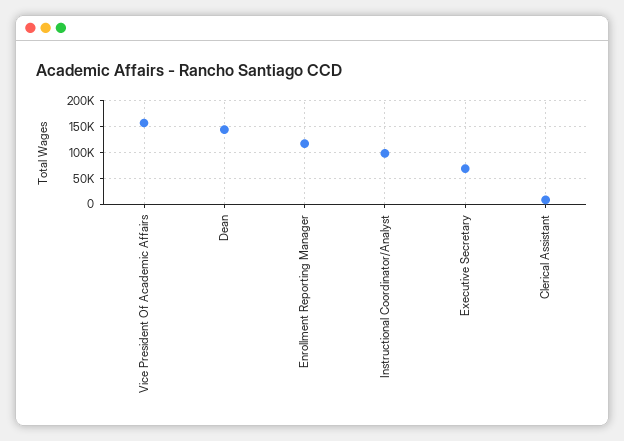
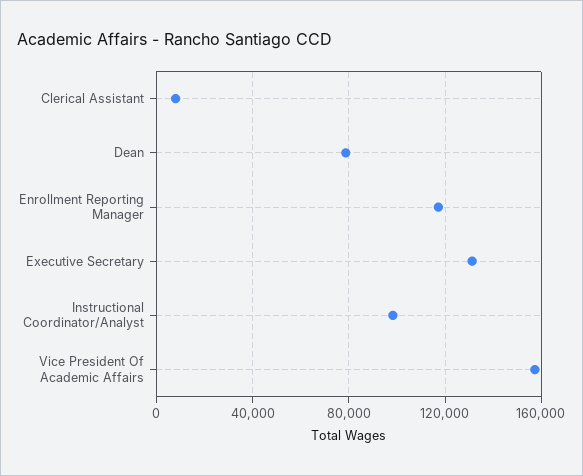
  {
    "Vice President Of Academic Affairs": 155000,
-   "Dean": 150000,
+   "Dean": 80000,
    "Enrollment Reporting Manager": 115000,
    "Instructional Coordinator/Analyst": 100000,
-   "Executive Secretary": 75000,
+   "Executive Secretary": 130000,
    "Clerical Assistant": 10000
  }

